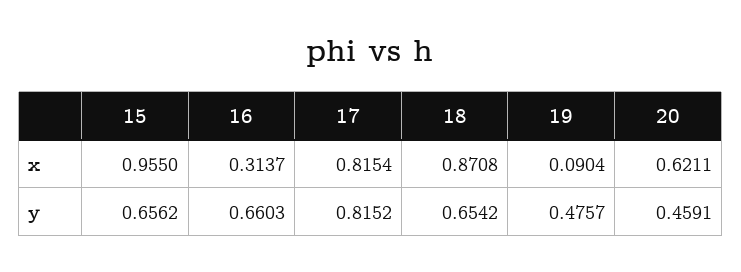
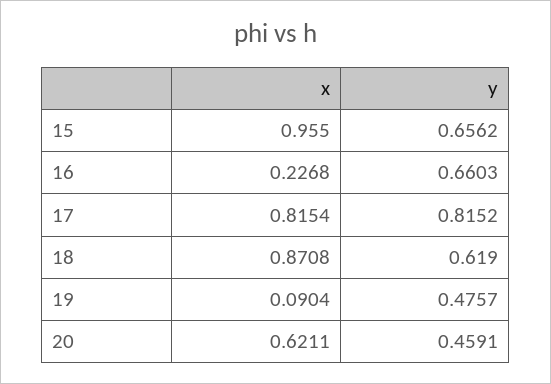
  {
    "15": {
      "x": 0.955,
      "y": 0.6562
    },
    "16": {
-     "x": 0.3137,
+     "x": 0.2268,
      "y": 0.6603
    },
    "17": {
      "x": 0.8154,
      "y": 0.8152
    },
    "18": {
      "x": 0.8708,
-     "y": 0.6542
+     "y": 0.619
    },
    "19": {
      "x": 0.0904,
      "y": 0.4757
    },
    "20": {
      "x": 0.6211,
      "y": 0.4591
    }
  }

